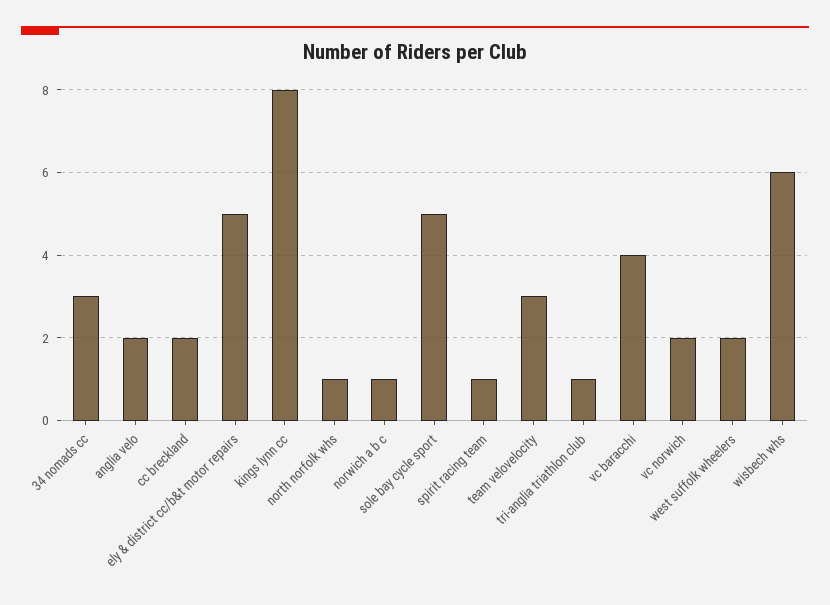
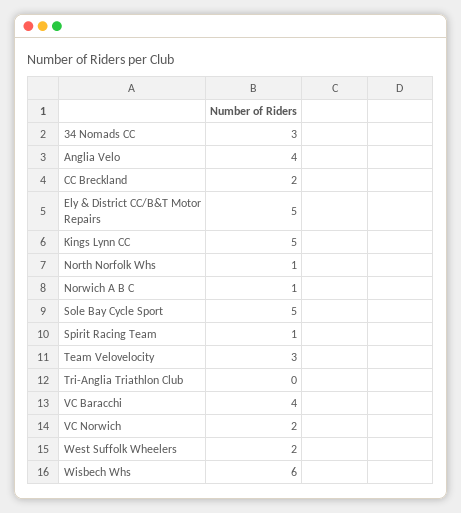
  {
    "34 nomads cc": 3,
-   "anglia velo": 2,
+   "anglia velo": 4,
    "cc breckland": 2,
    "ely & district cc/b&t motor repairs": 5,
-   "kings lynn cc": 8,
+   "kings lynn cc": 5,
    "north norfolk whs": 1,
    "norwich a b c": 1,
    "sole bay cycle sport": 5,
    "spirit racing team": 1,
    "team velovelocity": 3,
-   "tri-anglia triathlon club": 1,
+   "tri-anglia triathlon club": 0,
    "vc baracchi": 4,
    "vc norwich": 2,
    "west suffolk wheelers": 2,
    "wisbech whs": 6
  }

